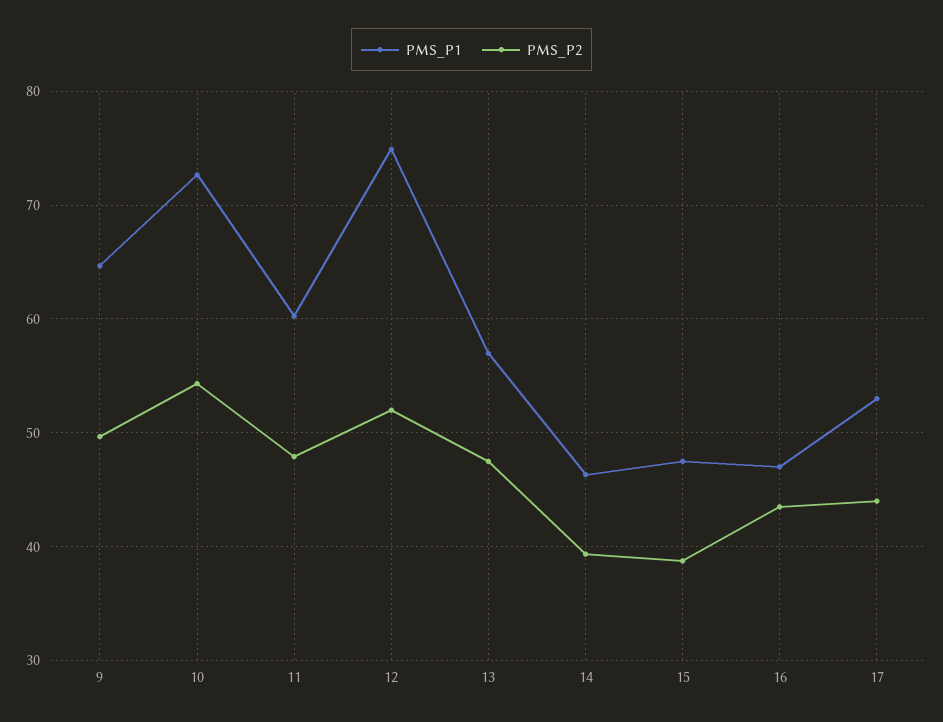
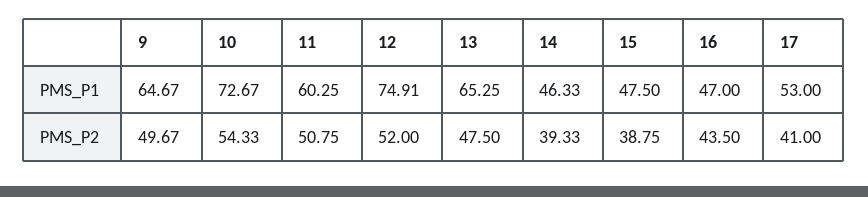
  {
    "PMS_P1": {
      "9": 64.67,
      "10": 72.67,
      "11": 60.25,
      "12": 74.91,
-     "13": 57,
+     "13": 65.25,
      "14": 46.33,
      "15": 47.5,
      "16": 47,
      "17": 53
    },
    "PMS_P2": {
      "9": 49.67,
      "10": 54.33,
-     "11": 48,
+     "11": 50.75,
      "12": 52,
      "13": 47.5,
      "14": 39.33,
      "15": 38.75,
      "16": 43.5,
-     "17": 44
+     "17": 41
    }
  }

